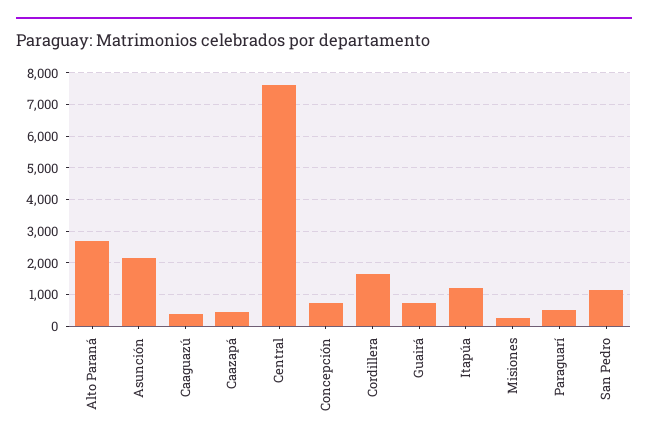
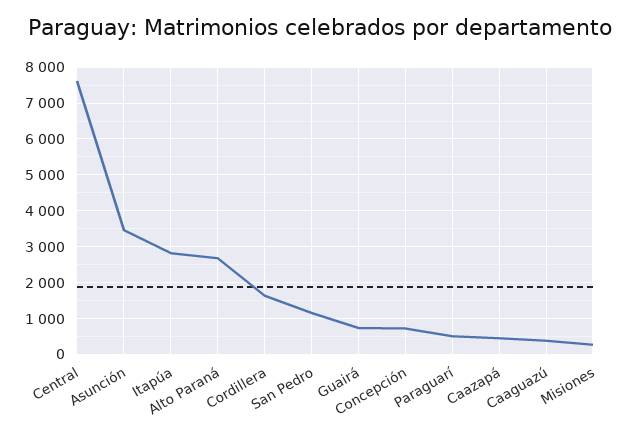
  {
    "Alto Paraná": 2600,
-   "Asunción": 2200,
+   "Asunción": 3400,
    "Caaguazú": 400,
    "Caazapá": 400,
    "Central": 7600,
    "Concepción": 800,
    "Cordillera": 1600,
    "Guairá": 800,
-   "Itapúa": 1200,
+   "Itapúa": 2800,
    "Misiones": 200,
    "Paraguarí": 600,
    "San Pedro": 1200
  }

